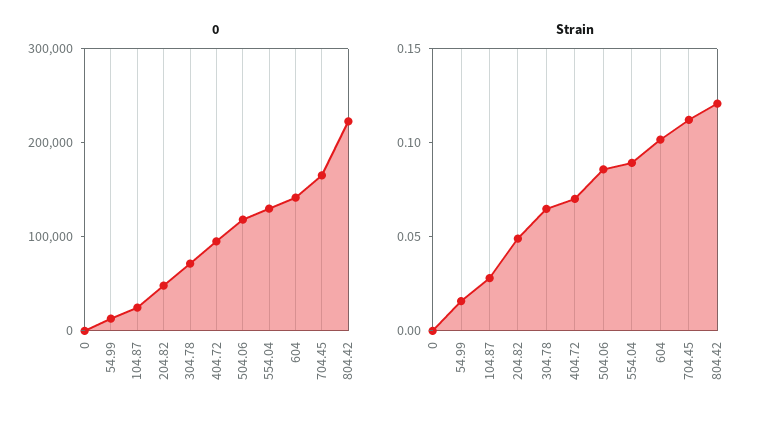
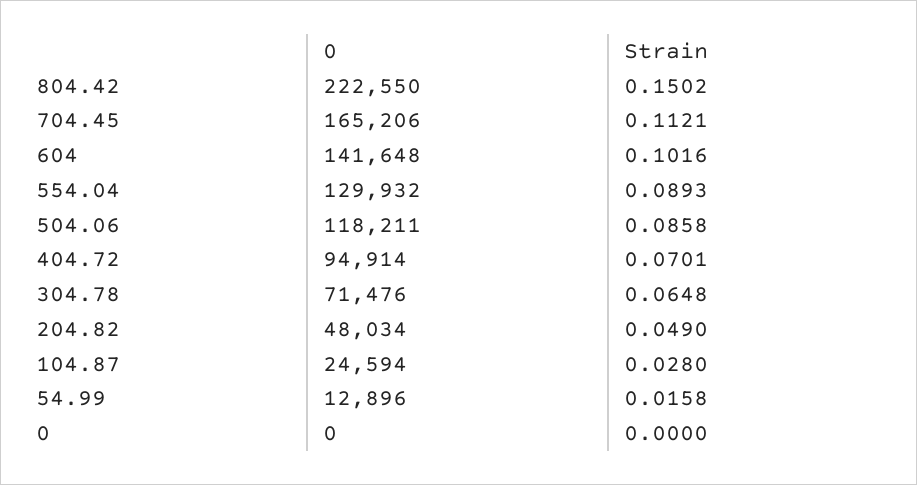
  {
    "0": {
      "0": 0,
      "54.99": 12896,
      "104.87": 24594,
      "204.82": 48034,
      "304.78": 71476,
      "404.72": 94914,
      "504.06": 118211,
      "554.04": 129932,
      "604": 141648,
      "704.45": 165206,
      "804.42": 222550
    },
    "Strain": {
      "0": 0,
      "54.99": 0.0158,
      "104.87": 0.028,
      "204.82": 0.049,
      "304.78": 0.0648,
      "404.72": 0.0701,
      "504.06": 0.0858,
      "554.04": 0.0893,
      "604": 0.1016,
      "704.45": 0.1121,
-     "804.42": 0.12
+     "804.42": 0.1502
    }
  }

